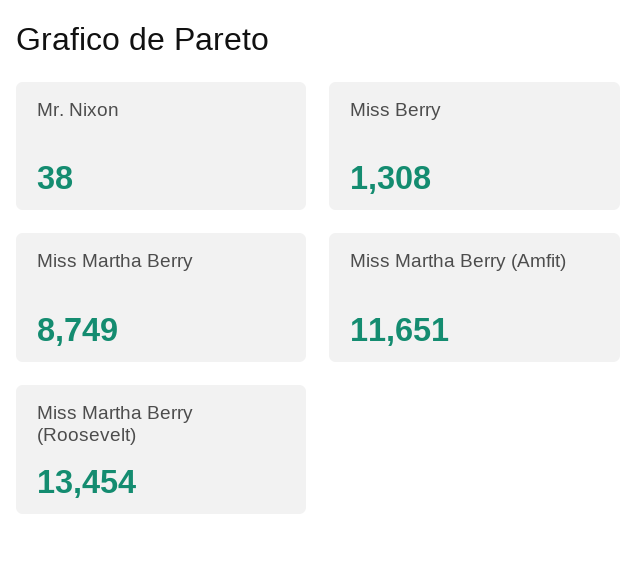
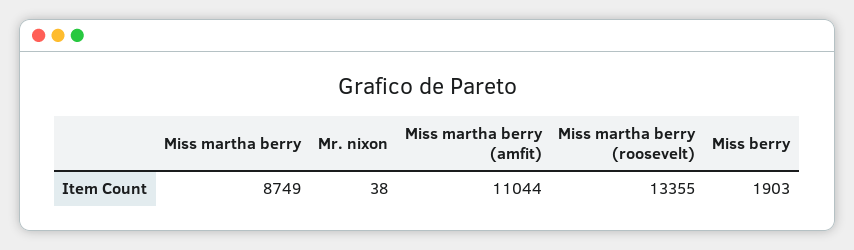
  {
    "Mr. Nixon": 38,
-   "Miss Berry": 1308,
+   "Miss Berry": 1903,
    "Miss Martha Berry": 8749,
-   "Miss Martha Berry (Amfit)": 11651,
+   "Miss Martha Berry (Amfit)": 11044,
-   "Miss Martha Berry (Roosevelt)": 13454
+   "Miss Martha Berry (Roosevelt)": 13355
  }

